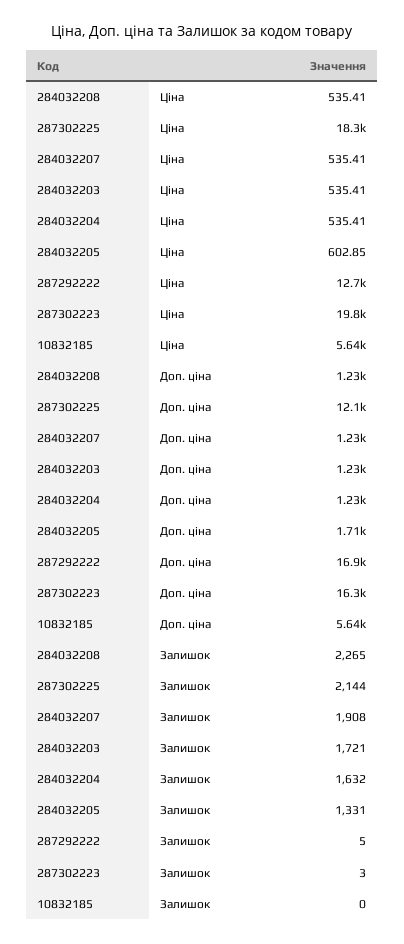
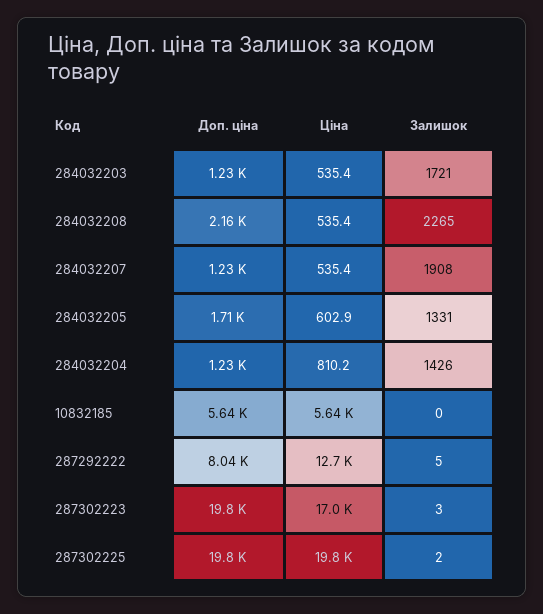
  {
    "284032208": {
      "Ціна": 535.41,
-     "Доп. ціна": 1230,
+     "Доп. ціна": 2160,
      "Залишок": 2265
    },
    "287302225": {
-     "Ціна": 18300,
+     "Ціна": 19800,
-     "Доп. ціна": 12100,
+     "Доп. ціна": 19800,
-     "Залишок": 2144
+     "Залишок": 2
    },
    "284032207": {
      "Ціна": 535.41,
      "Доп. ціна": 1230,
      "Залишок": 1908
    },
    "284032203": {
      "Ціна": 535.41,
      "Доп. ціна": 1230,
      "Залишок": 1721
    },
    "284032204": {
-     "Ціна": 535.41,
+     "Ціна": 810.2,
      "Доп. ціна": 1230,
-     "Залишок": 1632
+     "Залишок": 1426
    },
    "284032205": {
      "Ціна": 602.85,
      "Доп. ціна": 1710,
      "Залишок": 1331
    },
    "287292222": {
      "Ціна": 12700,
-     "Доп. ціна": 16900,
+     "Доп. ціна": 8040,
      "Залишок": 5
    },
    "287302223": {
-     "Ціна": 19800,
+     "Ціна": 17000,
-     "Доп. ціна": 16300,
+     "Доп. ціна": 19800,
      "Залишок": 3
    },
    "10832185": {
      "Ціна": 5640,
      "Доп. ціна": 5640,
      "Залишок": 0
    }
  }

